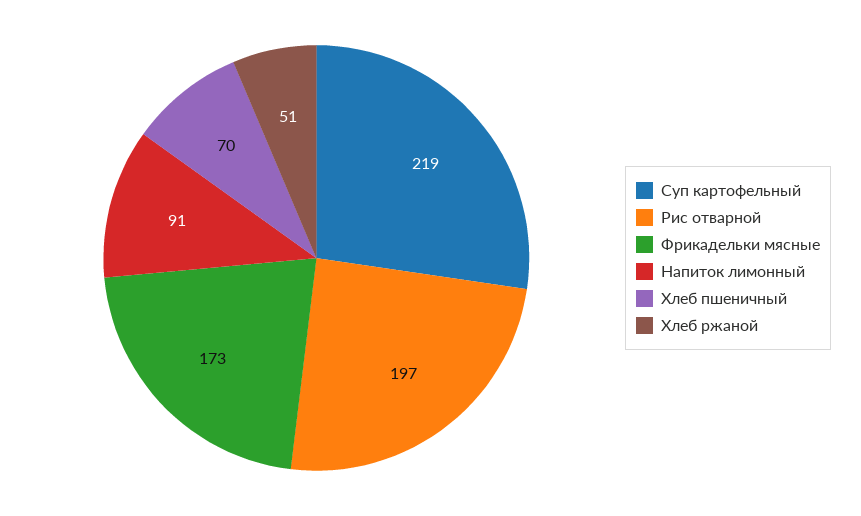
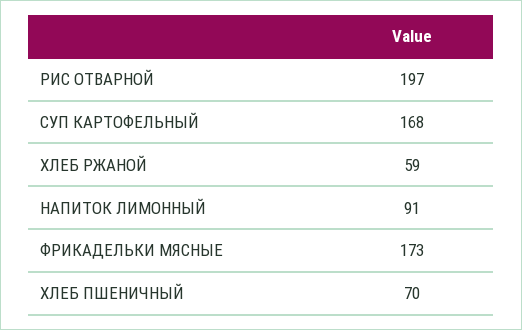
  {
-   "Суп картофельный": 219,
+   "Суп картофельный": 168,
    "Рис отварной": 197,
    "Фрикадельки мясные": 173,
    "Напиток лимонный": 91,
    "Хлеб пшеничный": 70,
-   "Хлеб ржаной": 51
+   "Хлеб ржаной": 59
  }

